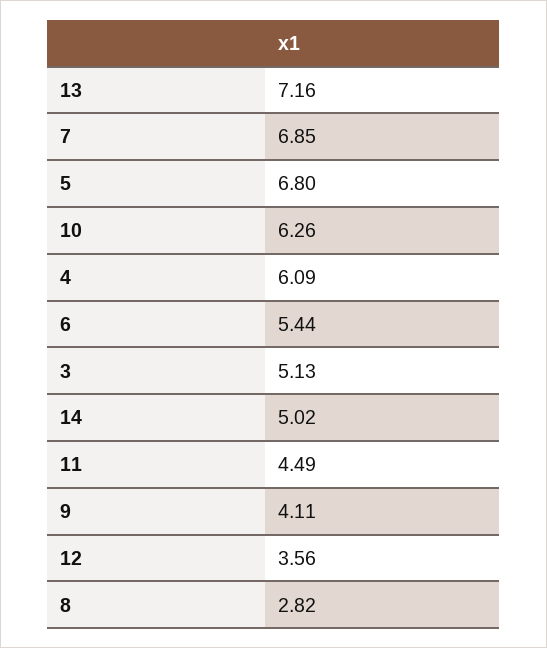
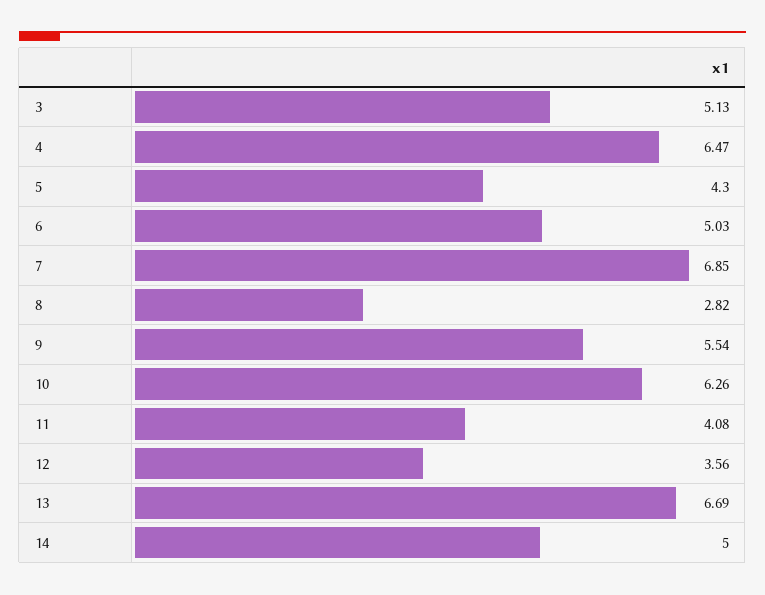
  {
-   "13": 7.16,
+   "13": 6.69,
    "7": 6.85,
-   "5": 6.8,
+   "5": 4.3,
    "10": 6.26,
-   "4": 6.09,
+   "4": 6.47,
-   "6": 5.44,
+   "6": 5.03,
    "3": 5.13,
-   "14": 5.02,
+   "14": 5,
-   "11": 4.49,
+   "11": 4.08,
-   "9": 4.11,
+   "9": 5.54,
    "12": 3.56,
    "8": 2.82
  }

